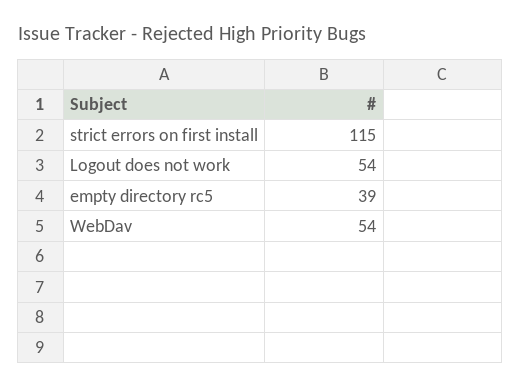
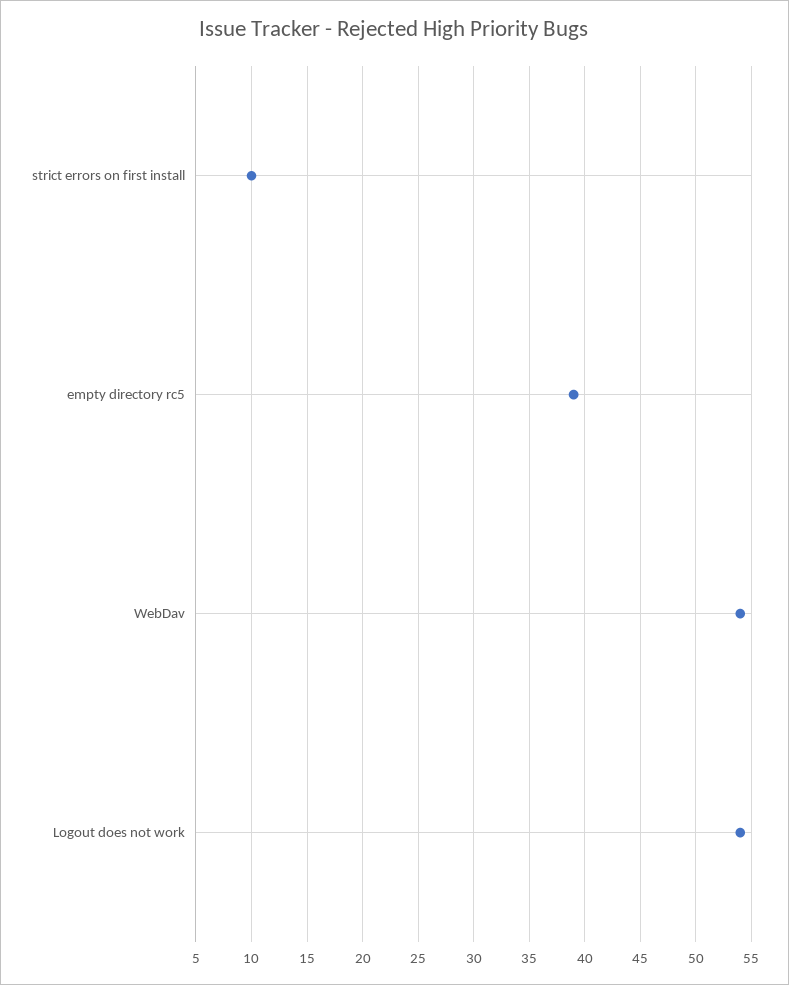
  {
-   "strict errors on first install": 115,
+   "strict errors on first install": 10,
    "Logout does not work": 54,
    "empty directory rc5": 39,
    "WebDav": 54
  }

